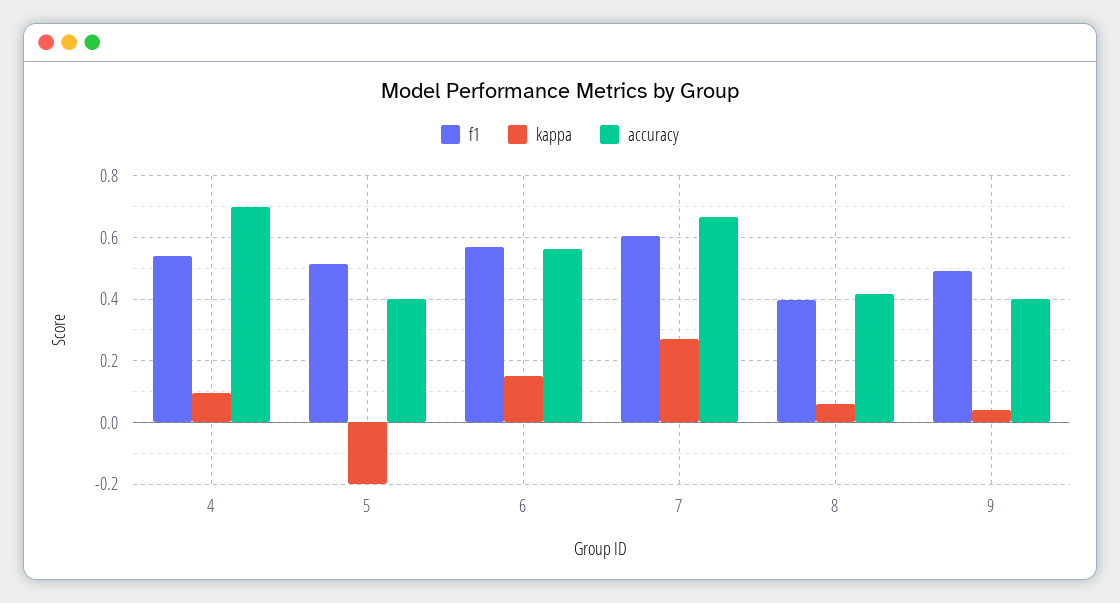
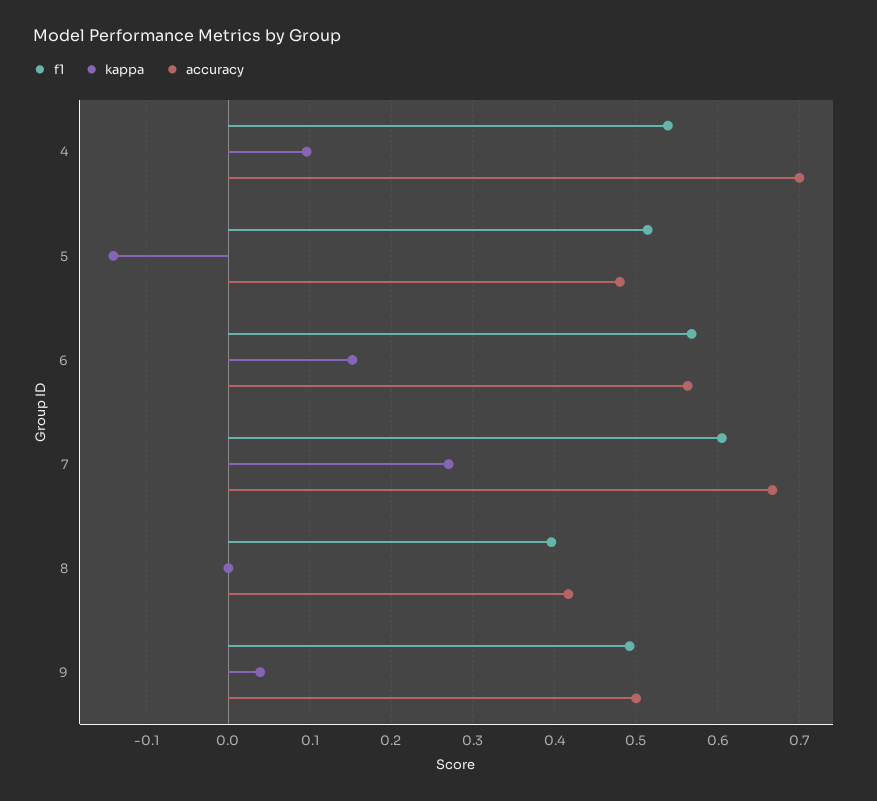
  {
    "f1": {
      "4": 0.54,
      "5": 0.51,
      "6": 0.57,
      "7": 0.61,
      "8": 0.4,
      "9": 0.49
    },
    "kappa": {
      "4": 0.1,
-     "5": -0.2,
+     "5": -0.14,
      "6": 0.15,
      "7": 0.27,
-     "8": 0.06,
+     "8": 0,
      "9": 0.04
    },
    "accuracy": {
      "4": 0.7,
-     "5": 0.4,
+     "5": 0.48,
      "6": 0.56,
      "7": 0.67,
      "8": 0.42,
-     "9": 0.4
+     "9": 0.5
    }
  }

